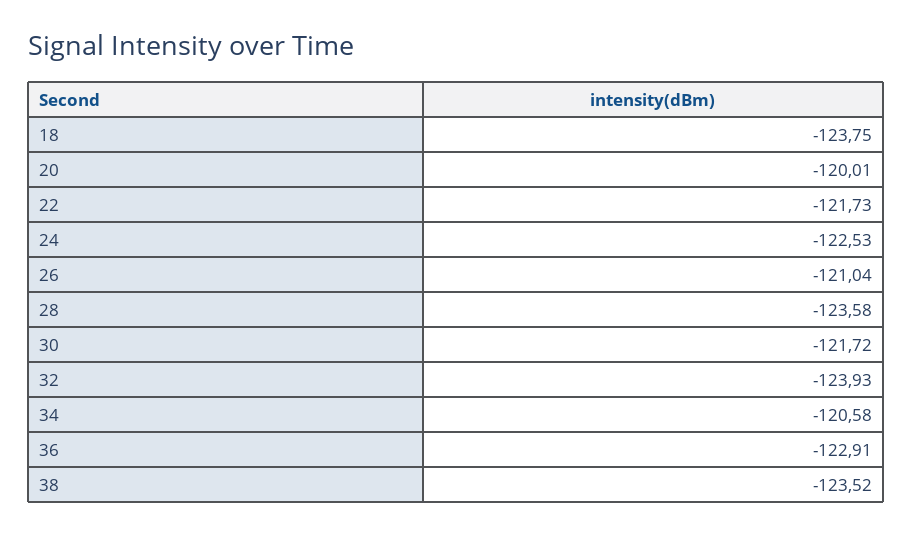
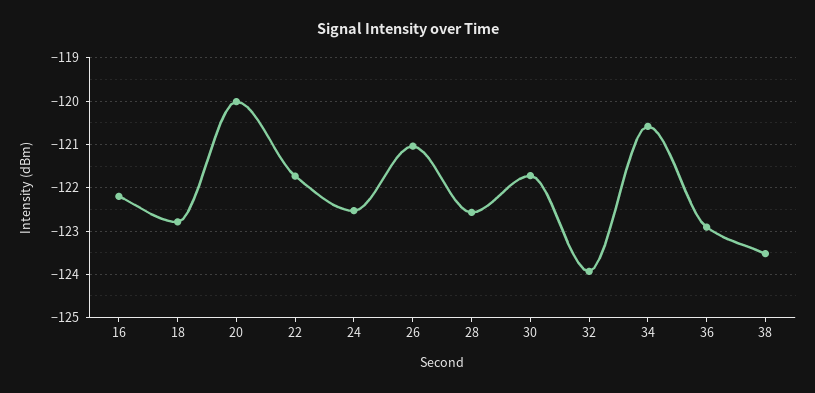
  {
-   "18": -123.75,
+   "18": -122.8,
    "20": -120.01,
    "22": -121.73,
    "24": -122.53,
    "26": -121.04,
-   "28": -123.58,
+   "28": -122.6,
    "30": -121.72,
    "32": -123.93,
    "34": -120.58,
    "36": -122.91,
-   "38": -123.52
+   "38": -123.52,
+   "16": -122.2
  }

